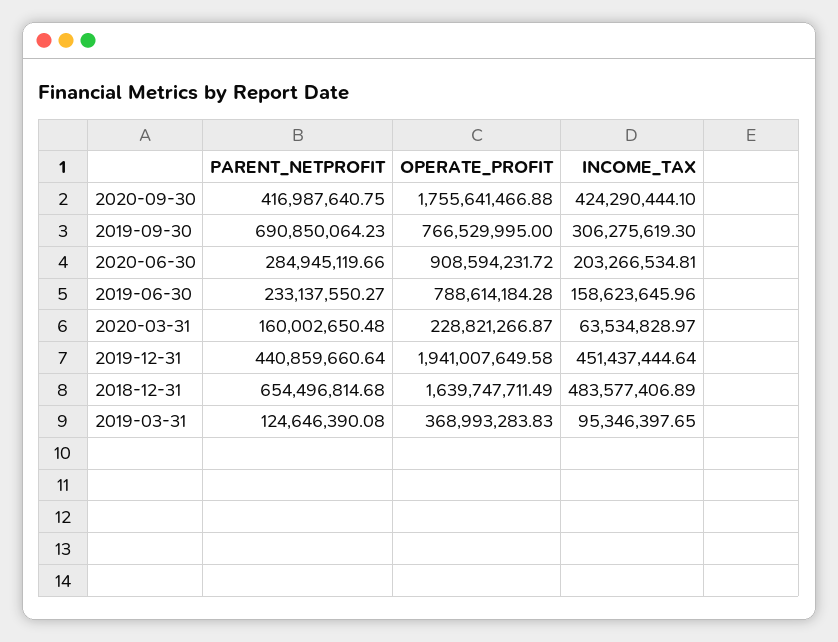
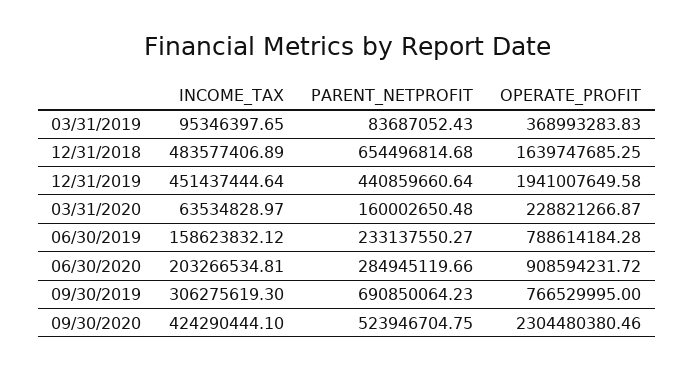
  {
    "PARENT_NETPROFIT": {
-     "2020-09-30": 416987640.75,
+     "2020-09-30": 523946704.75,
      "2019-09-30": 690850064.23,
      "2020-06-30": 284945119.66,
      "2019-06-30": 233137550.27,
      "2020-03-31": 160002650.48,
      "2019-12-31": 440859660.64,
      "2018-12-31": 654496814.68,
-     "2019-03-31": 124646390.08
+     "2019-03-31": 83687052.43
    },
    "OPERATE_PROFIT": {
-     "2020-09-30": 1755641466.88,
+     "2020-09-30": 2304480380.46,
      "2019-09-30": 766529995,
      "2020-06-30": 908594231.72,
      "2019-06-30": 788614184.28,
      "2020-03-31": 228821266.87,
      "2019-12-31": 1941007649.58,
-     "2018-12-31": 1639747711.49,
+     "2018-12-31": 1639747685.25,
      "2019-03-31": 368993283.83
    },
    "INCOME_TAX": {
      "2020-09-30": 424290444.1,
      "2019-09-30": 306275619.3,
      "2020-06-30": 203266534.81,
-     "2019-06-30": 158623645.96,
+     "2019-06-30": 158623832.12,
      "2020-03-31": 63534828.97,
      "2019-12-31": 451437444.64,
      "2018-12-31": 483577406.89,
      "2019-03-31": 95346397.65
    }
  }

